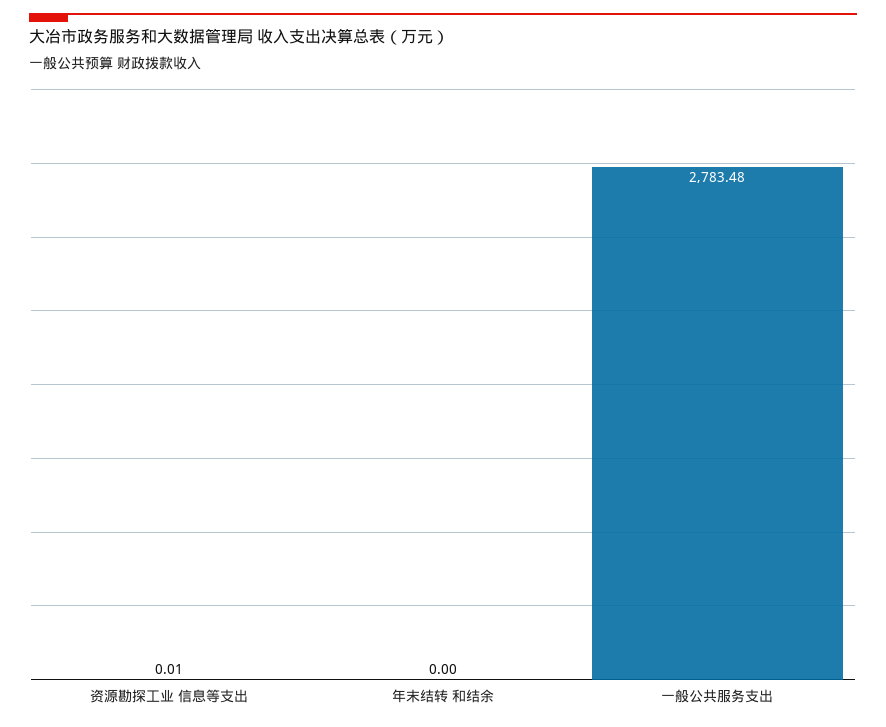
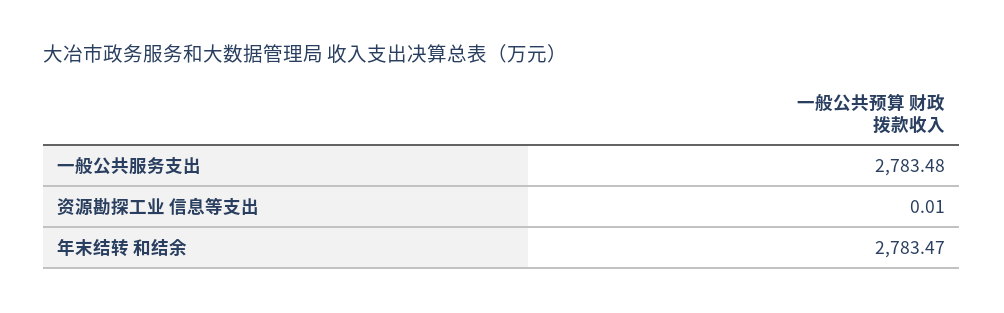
  {
    "资源勘探工业 信息等支出": 0.01,
-   "年末结转 和结余": 0,
+   "年末结转 和结余": 2783.47,
    "一般公共服务支出": 2783.48
  }

